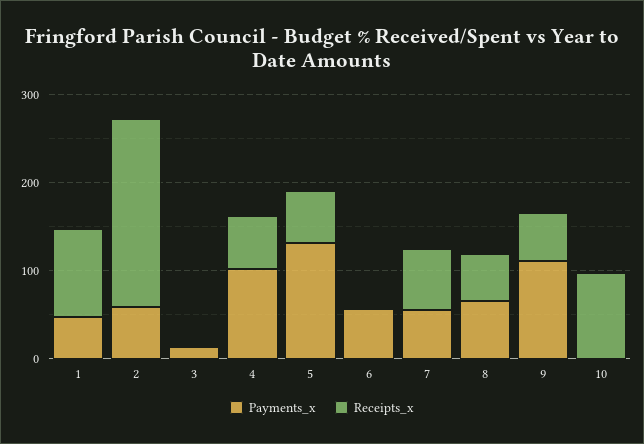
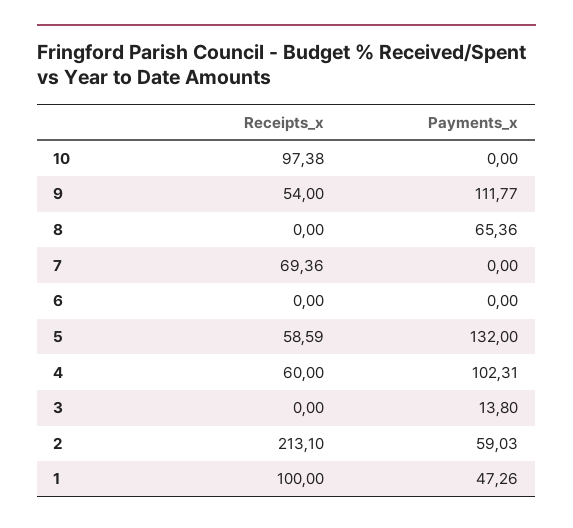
  {
    "Payments_x": {
      "1": 47.26,
      "2": 59.03,
      "3": 13.8,
      "4": 102.31,
      "5": 132,
-     "6": 60,
+     "6": 0,
-     "7": 60,
+     "7": 0,
      "8": 65.36,
      "9": 111.77,
      "10": 0
    },
    "Receipts_x": {
      "1": 100,
      "2": 213.1,
      "3": 0,
      "4": 60,
      "5": 58.59,
      "6": 0,
      "7": 69.36,
-     "8": 60,
+     "8": 0,
      "9": 54,
      "10": 97.38
    }
  }

